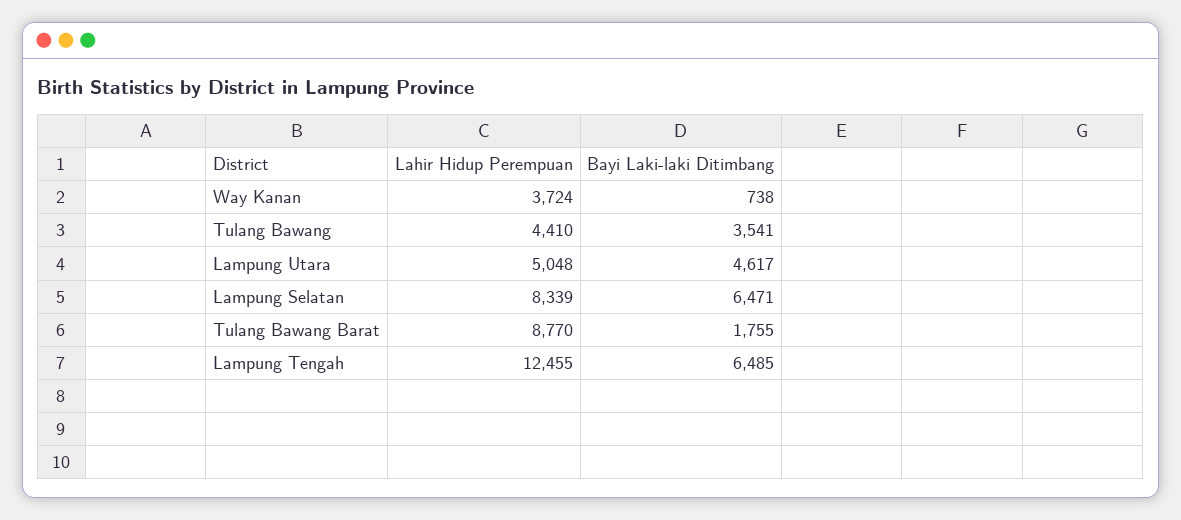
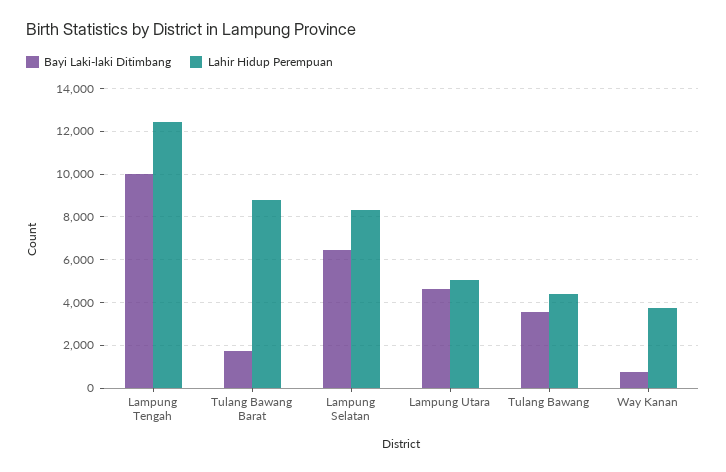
  {
    "Lahir Hidup Perempuan": {
      "Way Kanan": 3724,
      "Tulang Bawang": 4410,
      "Lampung Utara": 5048,
      "Lampung Selatan": 8339,
      "Tulang Bawang Barat": 8770,
      "Lampung Tengah": 12455
    },
    "Bayi Laki-laki Ditimbang": {
      "Way Kanan": 738,
      "Tulang Bawang": 3541,
      "Lampung Utara": 4617,
      "Lampung Selatan": 6471,
      "Tulang Bawang Barat": 1755,
-     "Lampung Tengah": 6485
+     "Lampung Tengah": 10000
    }
  }

